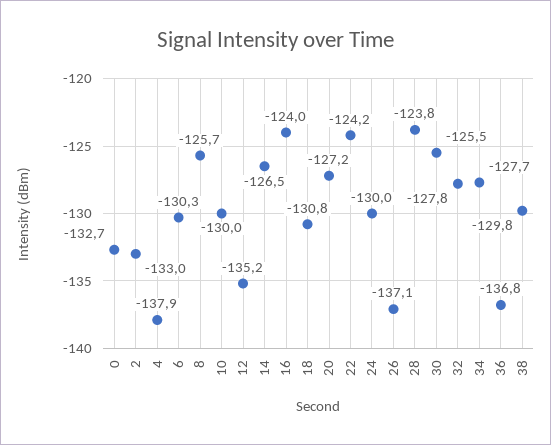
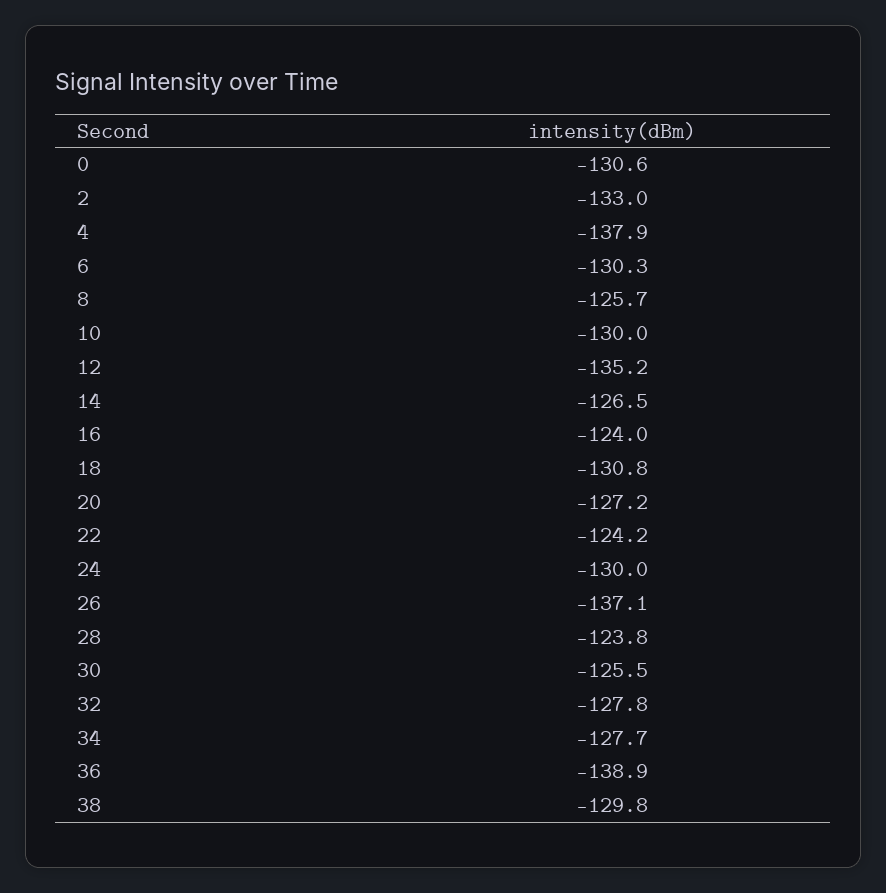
  {
-   "0": -132.7,
+   "0": -130.6,
    "2": -133,
    "4": -137.9,
    "6": -130.3,
    "8": -125.7,
    "10": -130,
    "12": -135.2,
    "14": -126.5,
    "16": -124,
    "18": -130.8,
    "20": -127.2,
    "22": -124.2,
    "24": -130,
    "26": -137.1,
    "28": -123.8,
    "30": -125.5,
    "32": -127.8,
    "34": -127.7,
-   "36": -136.8,
+   "36": -138.9,
    "38": -129.8
  }

